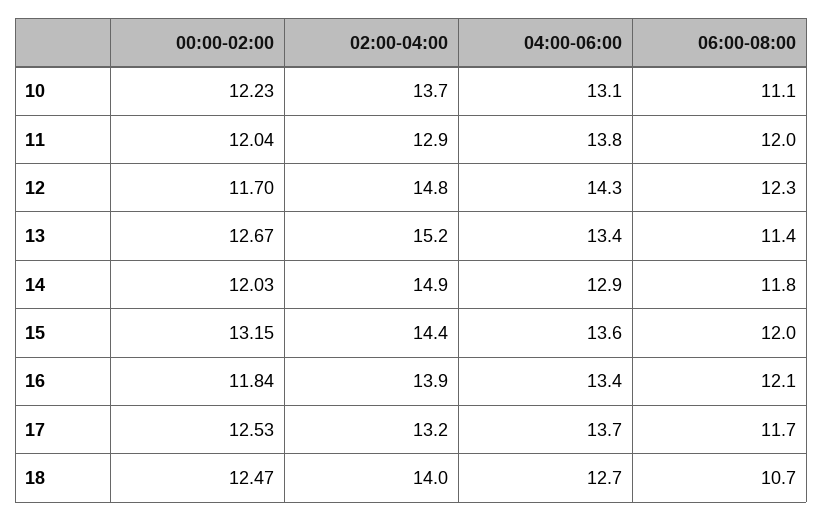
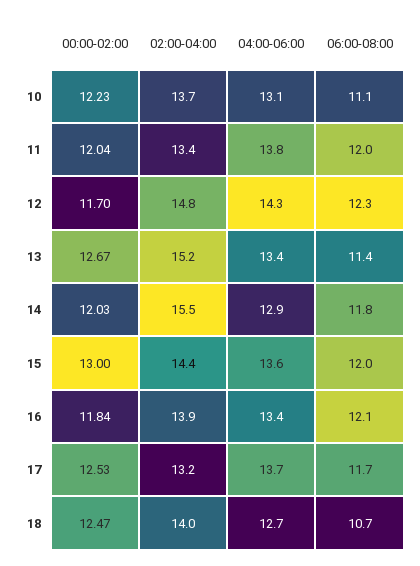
  {
    "00:00-02:00": {
      "10": 12.23,
      "11": 12.04,
      "12": 11.7,
      "13": 12.67,
      "14": 12.03,
-     "15": 13.15,
+     "15": 13,
      "16": 11.84,
      "17": 12.53,
      "18": 12.47
    },
    "02:00-04:00": {
      "10": 13.7,
-     "11": 12.9,
+     "11": 13.4,
      "12": 14.8,
      "13": 15.2,
-     "14": 14.9,
+     "14": 15.5,
      "15": 14.4,
      "16": 13.9,
      "17": 13.2,
      "18": 14
    },
    "04:00-06:00": {
      "10": 13.1,
      "11": 13.8,
      "12": 14.3,
      "13": 13.4,
      "14": 12.9,
      "15": 13.6,
      "16": 13.4,
      "17": 13.7,
      "18": 12.7
    },
    "06:00-08:00": {
      "10": 11.1,
      "11": 12,
      "12": 12.3,
      "13": 11.4,
      "14": 11.8,
      "15": 12,
      "16": 12.1,
      "17": 11.7,
      "18": 10.7
    }
  }

